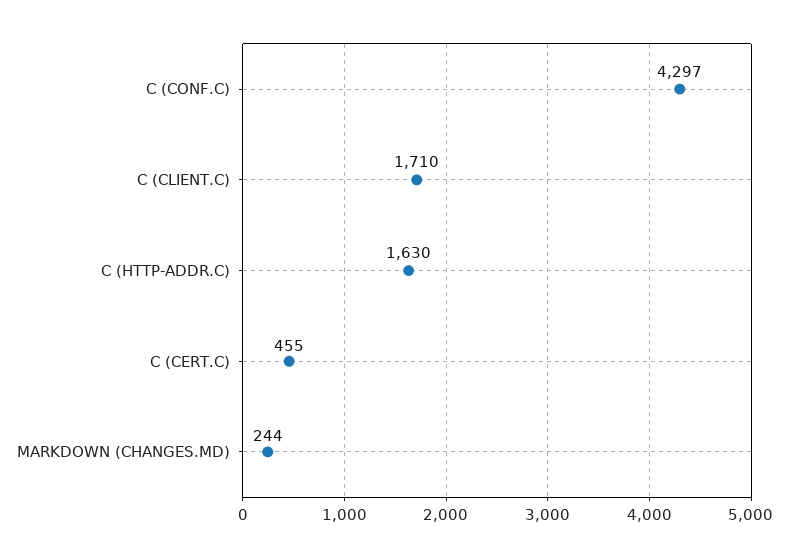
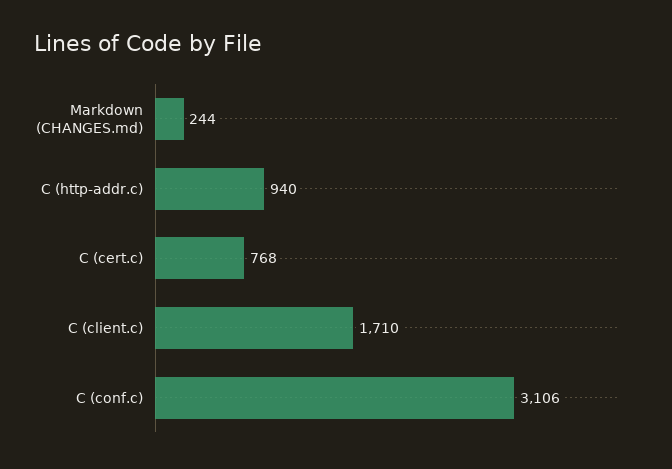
  {
-   "C (CONF.C)": 4297,
+   "C (CONF.C)": 3106,
    "C (CLIENT.C)": 1710,
-   "C (HTTP-ADDR.C)": 1630,
+   "C (HTTP-ADDR.C)": 940,
-   "C (CERT.C)": 455,
+   "C (CERT.C)": 768,
    "MARKDOWN (CHANGES.MD)": 244
  }

